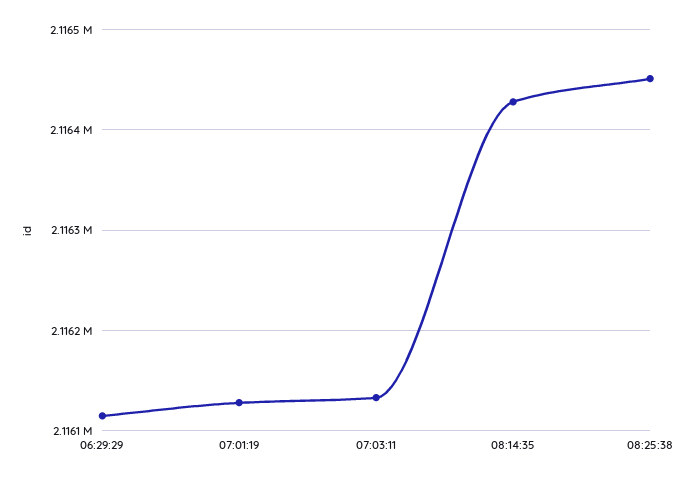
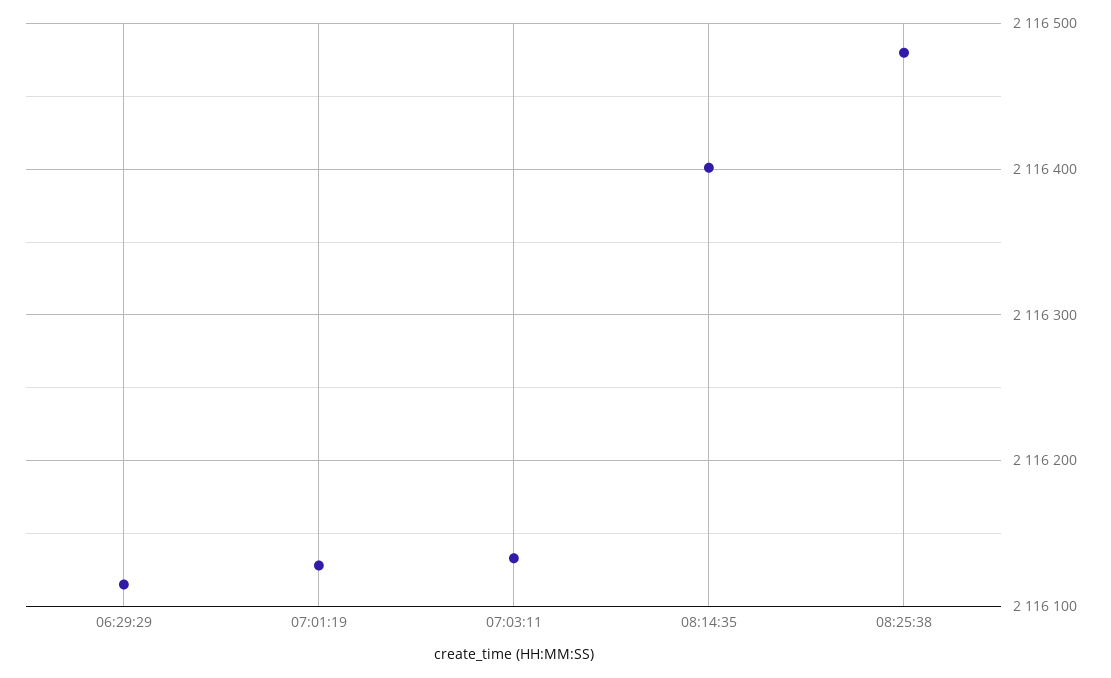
  {
    "06:29:29": 2116120,
    "07:01:19": 2116130,
    "07:03:11": 2116130,
-   "08:14:35": 2116430,
+   "08:14:35": 2116400,
-   "08:25:38": 2116450
+   "08:25:38": 2116480
  }

